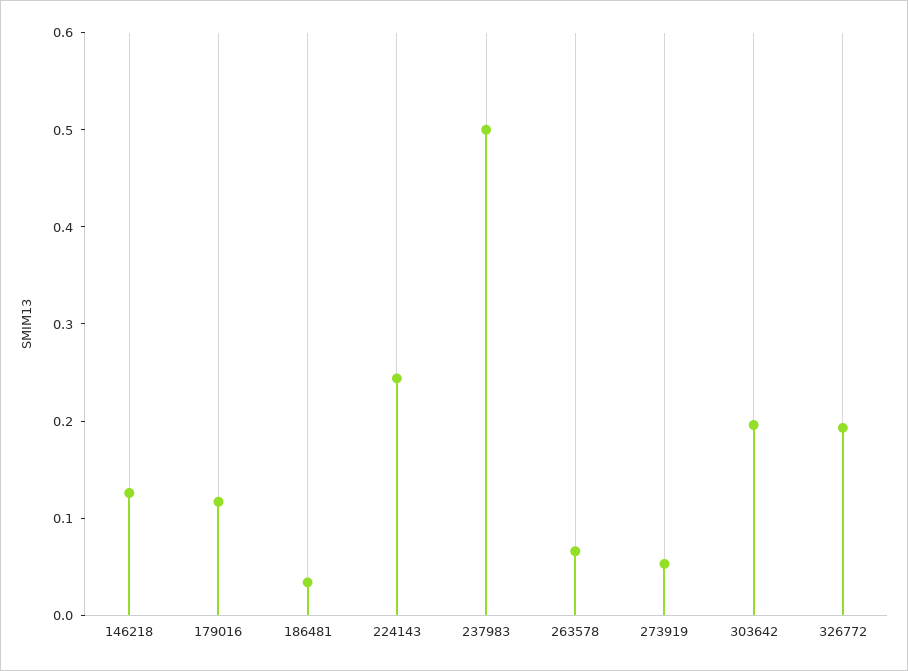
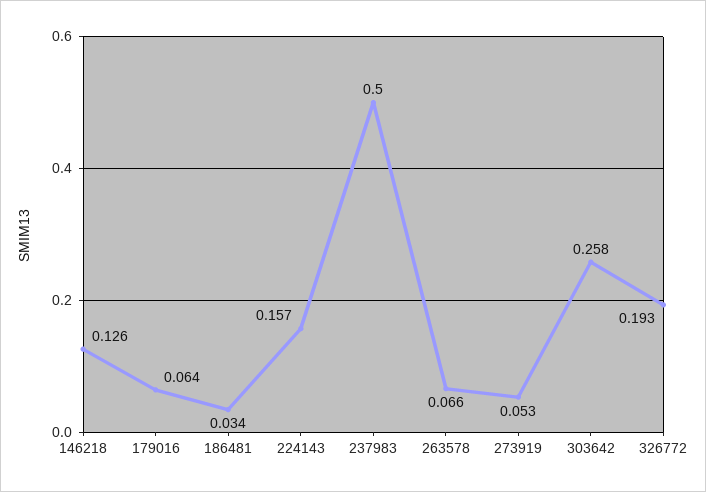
  {
    "146218": 0.126,
-   "179016": 0.12,
+   "179016": 0.064,
    "186481": 0.034,
-   "224143": 0.24,
+   "224143": 0.157,
    "237983": 0.5,
    "263578": 0.066,
    "273919": 0.053,
-   "303642": 0.2,
+   "303642": 0.258,
    "326772": 0.193
  }

